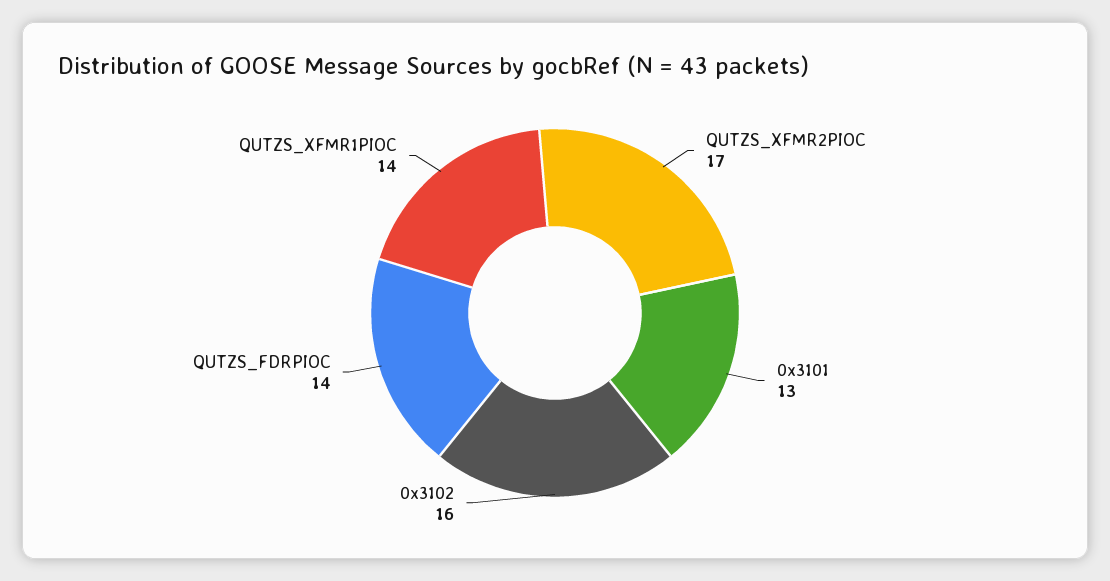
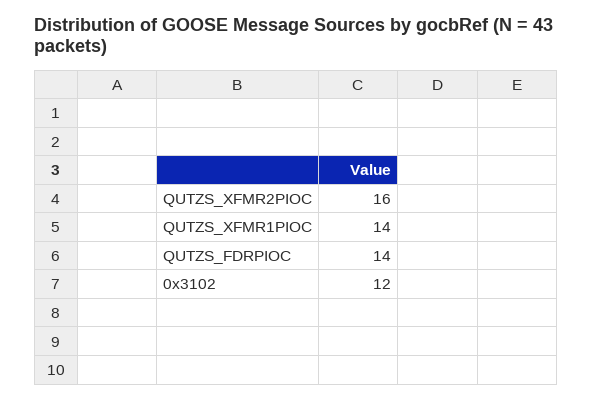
  {
-   "QUTZS_XFMR2PIOC": 17,
+   "QUTZS_XFMR2PIOC": 16,
-   "0x3101": 13,
-   "0x3102": 16,
+   "0x3102": 12,
    "QUTZS_FDRPIOC": 14,
    "QUTZS_XFMR1PIOC": 14
  }

